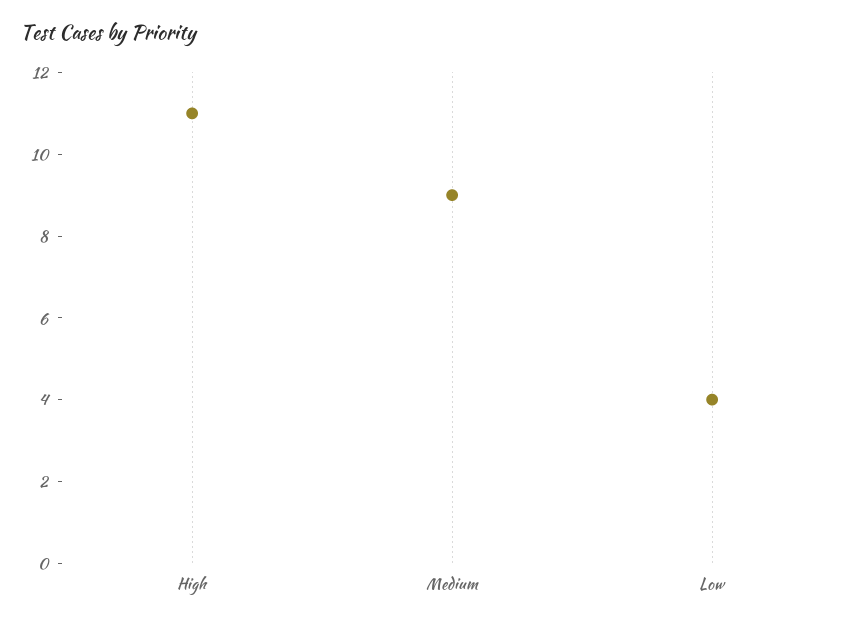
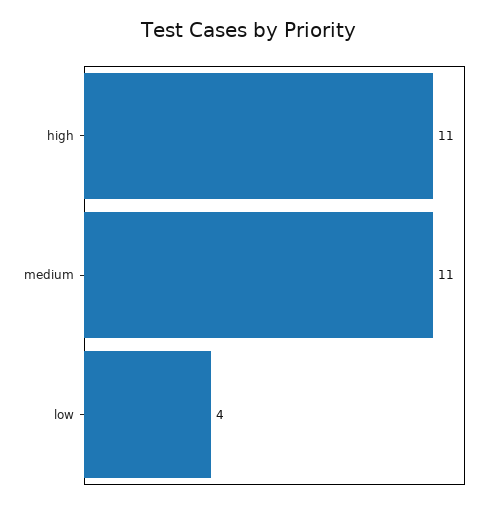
  {
    "High": 11,
-   "Medium": 9,
+   "Medium": 11,
    "Low": 4
  }

